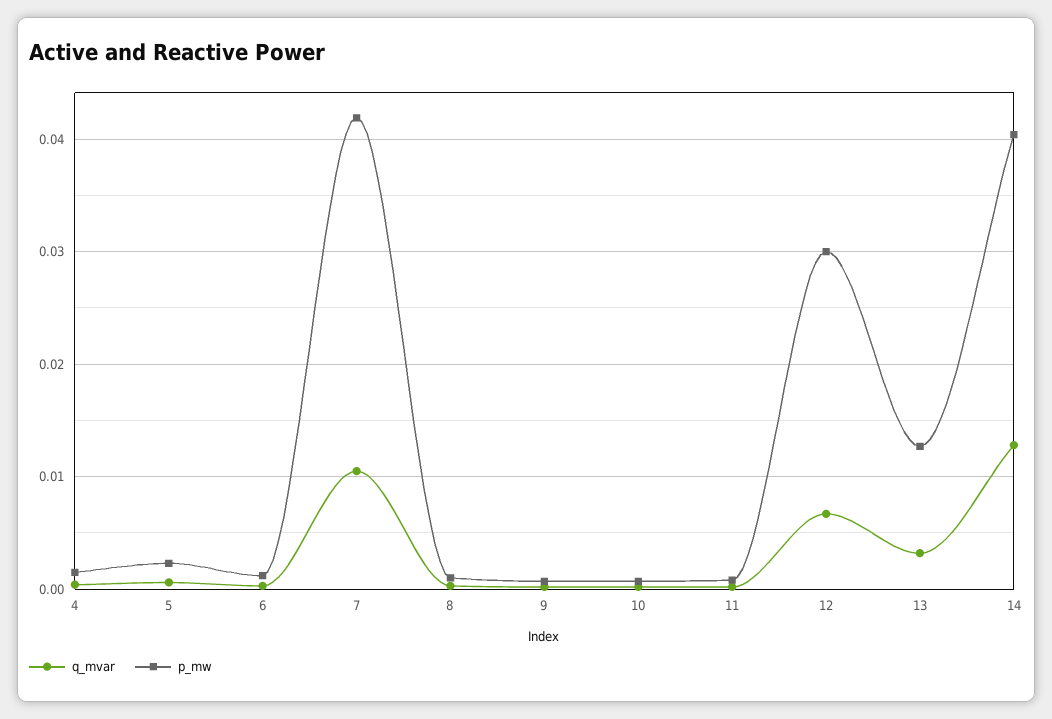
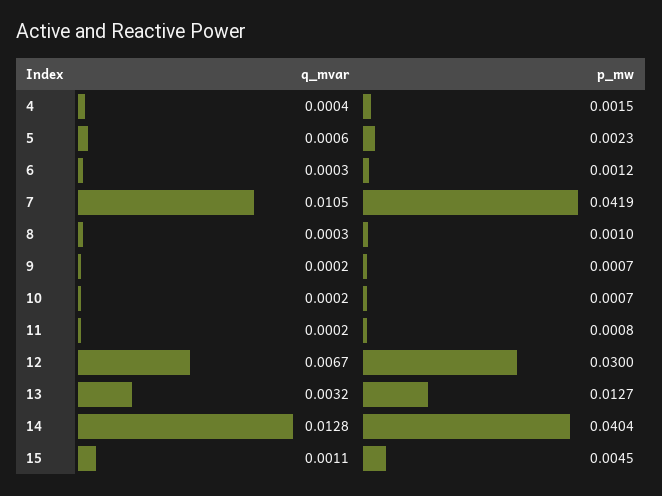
  {
    "q_mvar": {
      "4": 0.0004,
      "5": 0.0006,
      "6": 0.0003,
      "7": 0.0105,
      "8": 0.0003,
      "9": 0.0002,
      "10": 0.0002,
      "11": 0.0002,
      "12": 0.0067,
      "13": 0.0032,
-     "14": 0.0128
+     "14": 0.0128,
+     "15": 0.0011
    },
    "p_mw": {
      "4": 0.0015,
      "5": 0.0023,
      "6": 0.0012,
      "7": 0.0419,
      "8": 0.001,
      "9": 0.0007,
      "10": 0.0007,
      "11": 0.0008,
      "12": 0.03,
      "13": 0.0127,
-     "14": 0.0404
+     "14": 0.0404,
+     "15": 0.0045
    }
  }

